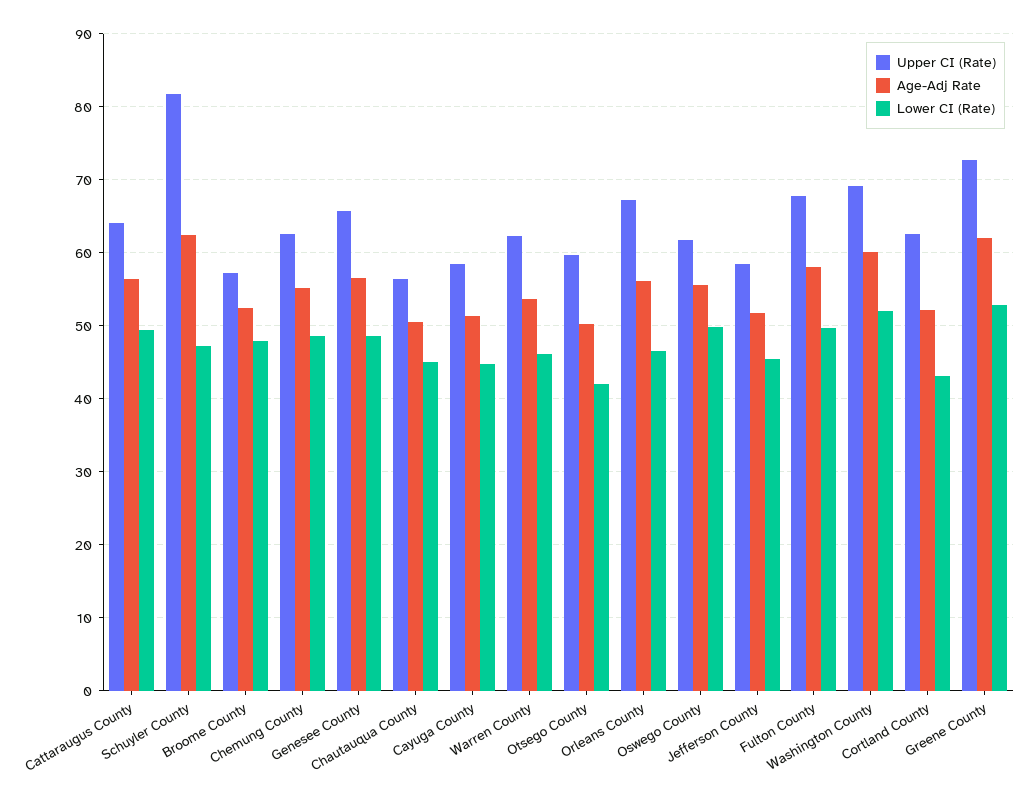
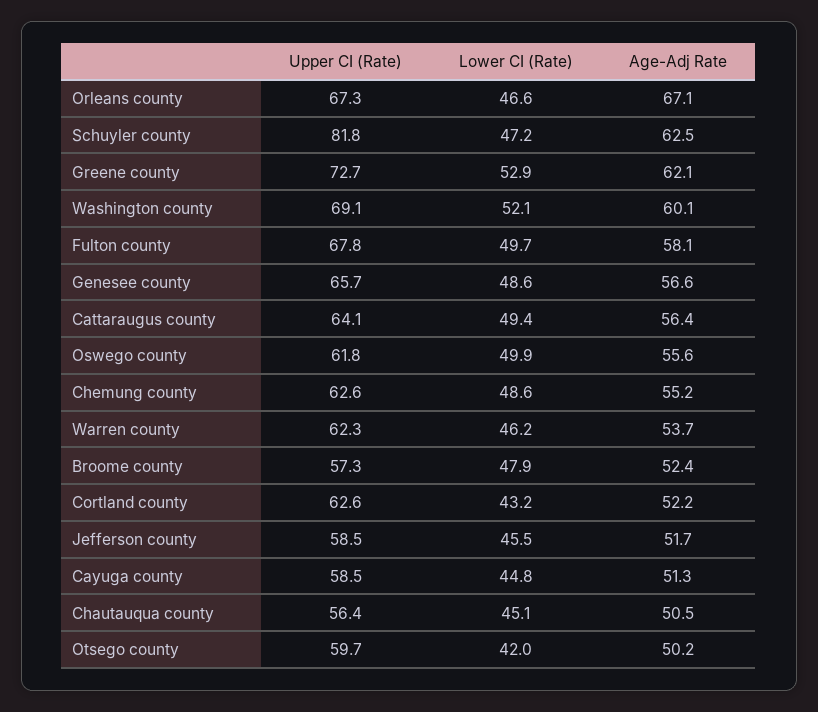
  {
    "Upper CI (Rate)": {
      "Cattaraugus County": 64.1,
      "Schuyler County": 81.8,
      "Broome County": 57.3,
      "Chemung County": 62.6,
      "Genesee County": 65.7,
      "Chautauqua County": 56.4,
      "Cayuga County": 58.5,
      "Warren County": 62.3,
      "Otsego County": 59.7,
      "Orleans County": 67.3,
      "Oswego County": 61.8,
      "Jefferson County": 58.5,
      "Fulton County": 67.8,
      "Washington County": 69.1,
      "Cortland County": 62.6,
      "Greene County": 72.7
    },
    "Age-Adj Rate": {
      "Cattaraugus County": 56.4,
      "Schuyler County": 62.5,
      "Broome County": 52.4,
      "Chemung County": 55.2,
      "Genesee County": 56.6,
      "Chautauqua County": 50.5,
      "Cayuga County": 51.3,
      "Warren County": 53.7,
      "Otsego County": 50.2,
-     "Orleans County": 56,
+     "Orleans County": 67.1,
      "Oswego County": 55.6,
      "Jefferson County": 51.7,
      "Fulton County": 58.1,
      "Washington County": 60.1,
      "Cortland County": 52.2,
      "Greene County": 62.1
    },
    "Lower CI (Rate)": {
      "Cattaraugus County": 49.4,
      "Schuyler County": 47.2,
      "Broome County": 47.9,
      "Chemung County": 48.6,
      "Genesee County": 48.6,
      "Chautauqua County": 45.1,
      "Cayuga County": 44.8,
      "Warren County": 46.2,
      "Otsego County": 42,
      "Orleans County": 46.6,
      "Oswego County": 49.9,
      "Jefferson County": 45.5,
      "Fulton County": 49.7,
      "Washington County": 52.1,
      "Cortland County": 43.2,
      "Greene County": 52.9
    }
  }

